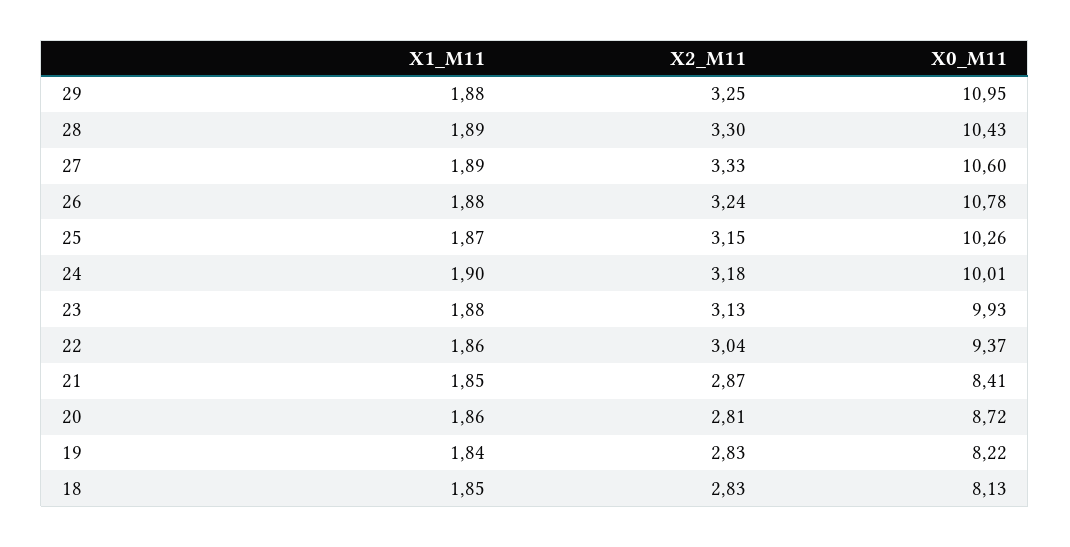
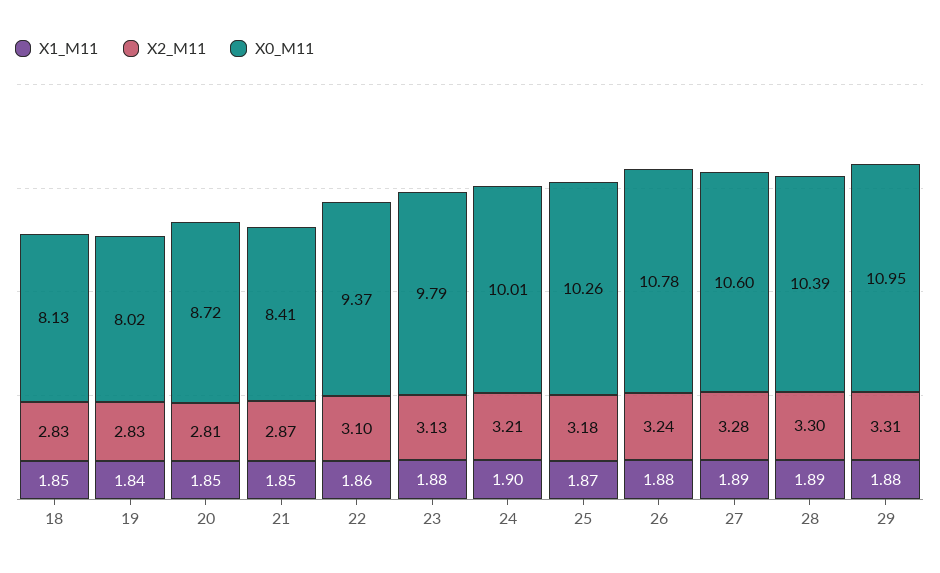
  {
    "X1_M11": {
      "29": 1.88,
      "28": 1.89,
      "27": 1.89,
      "26": 1.88,
      "25": 1.87,
      "24": 1.9,
      "23": 1.88,
      "22": 1.86,
      "21": 1.85,
-     "20": 1.86,
+     "20": 1.85,
      "19": 1.84,
      "18": 1.85
    },
    "X2_M11": {
-     "29": 3.25,
+     "29": 3.31,
      "28": 3.3,
-     "27": 3.33,
+     "27": 3.28,
      "26": 3.24,
-     "25": 3.15,
+     "25": 3.18,
-     "24": 3.18,
+     "24": 3.21,
      "23": 3.13,
-     "22": 3.04,
+     "22": 3.1,
      "21": 2.87,
      "20": 2.81,
      "19": 2.83,
      "18": 2.83
    },
    "X0_M11": {
      "29": 10.95,
-     "28": 10.43,
+     "28": 10.39,
      "27": 10.6,
      "26": 10.78,
      "25": 10.26,
      "24": 10.01,
-     "23": 9.93,
+     "23": 9.79,
      "22": 9.37,
      "21": 8.41,
      "20": 8.72,
-     "19": 8.22,
+     "19": 8.02,
      "18": 8.13
    }
  }

